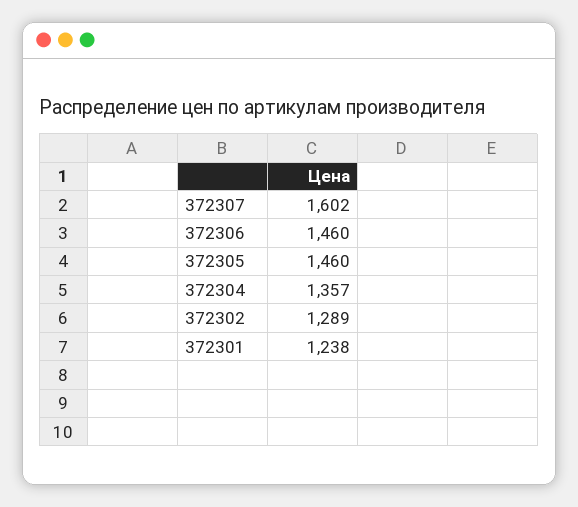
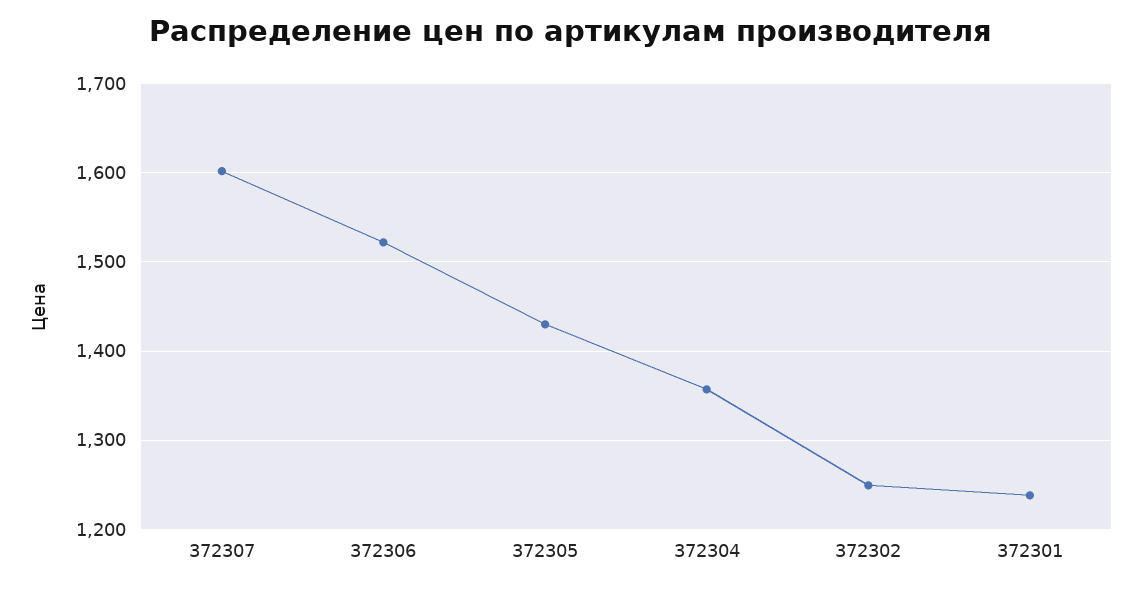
  {
    "372307": 1602,
-   "372306": 1460,
+   "372306": 1520,
-   "372305": 1460,
+   "372305": 1430,
    "372304": 1357,
-   "372302": 1289,
+   "372302": 1250,
    "372301": 1238
  }

